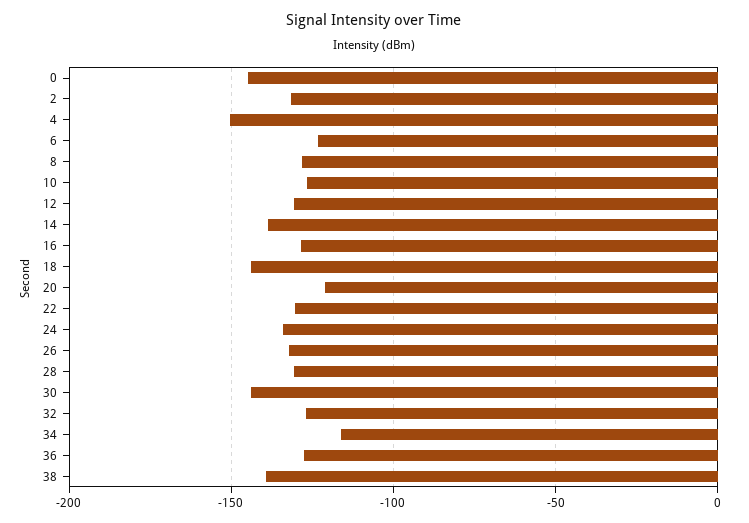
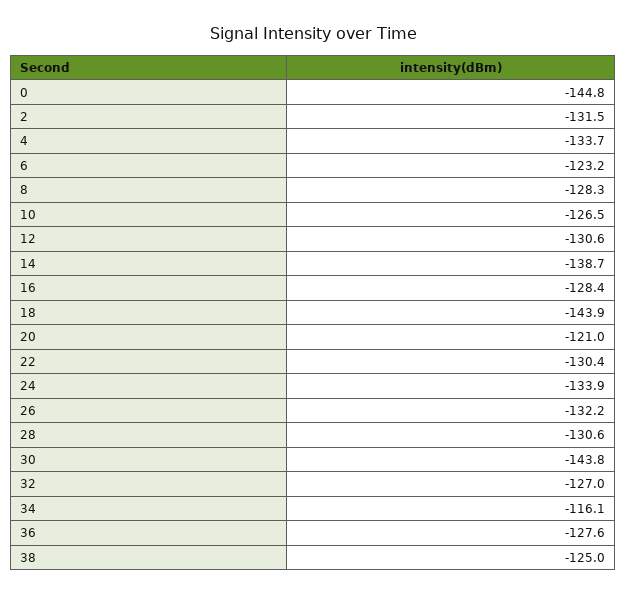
  {
    "0": -144.8,
    "2": -131.5,
-   "4": -150,
+   "4": -133.7,
    "6": -123.2,
    "8": -128.3,
    "10": -126.5,
    "12": -130.6,
    "14": -138.7,
    "16": -128.4,
    "18": -143.9,
    "20": -121,
    "22": -130.4,
    "24": -133.9,
    "26": -132.2,
    "28": -130.6,
    "30": -143.8,
    "32": -127,
    "34": -116.1,
    "36": -127.6,
-   "38": -140
+   "38": -125
  }

